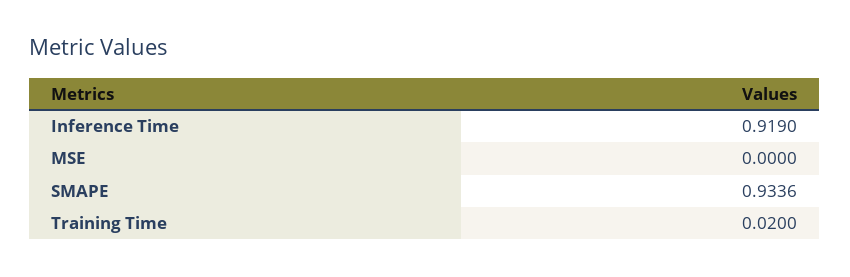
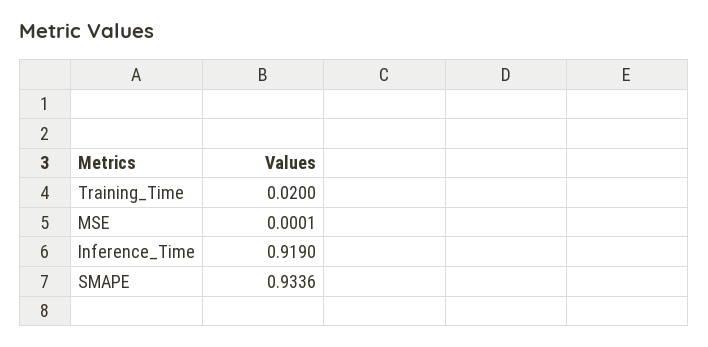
  {
    "Inference Time": 0.919,
-   "MSE": 0,
+   "MSE": 0.0001,
    "SMAPE": 0.9336,
    "Training Time": 0.02
  }

